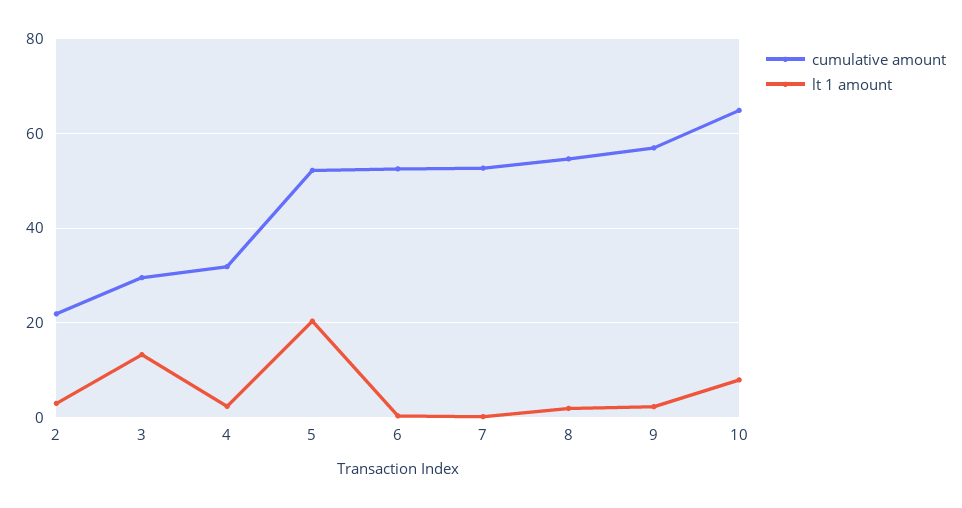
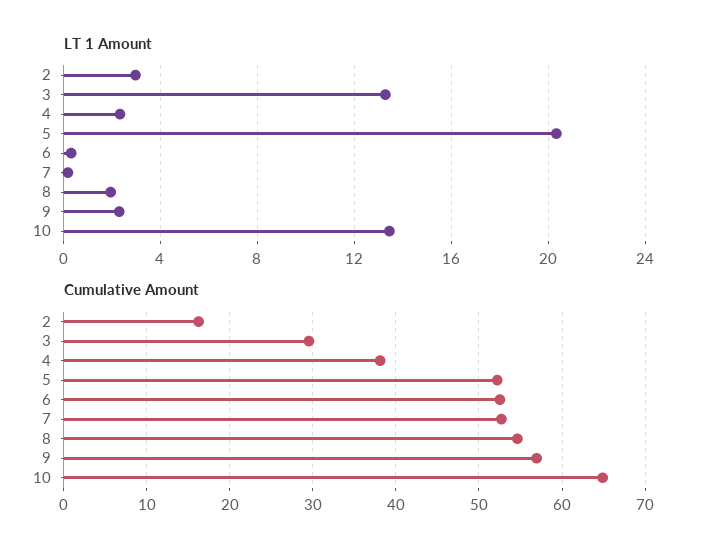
  {
    "cumulative amount": {
-     "2": 22,
+     "2": 16,
      "3": 30,
-     "4": 32,
+     "4": 38,
      "5": 52,
      "6": 53,
      "7": 53,
      "8": 55,
      "9": 57,
      "10": 65
    },
    "lt 1 amount": {
      "2": 3,
      "3": 13.5,
      "4": 2.5,
      "5": 20.5,
      "6": 0.5,
      "7": 0,
      "8": 2,
      "9": 2.5,
-     "10": 8
+     "10": 13.5
    }
  }

